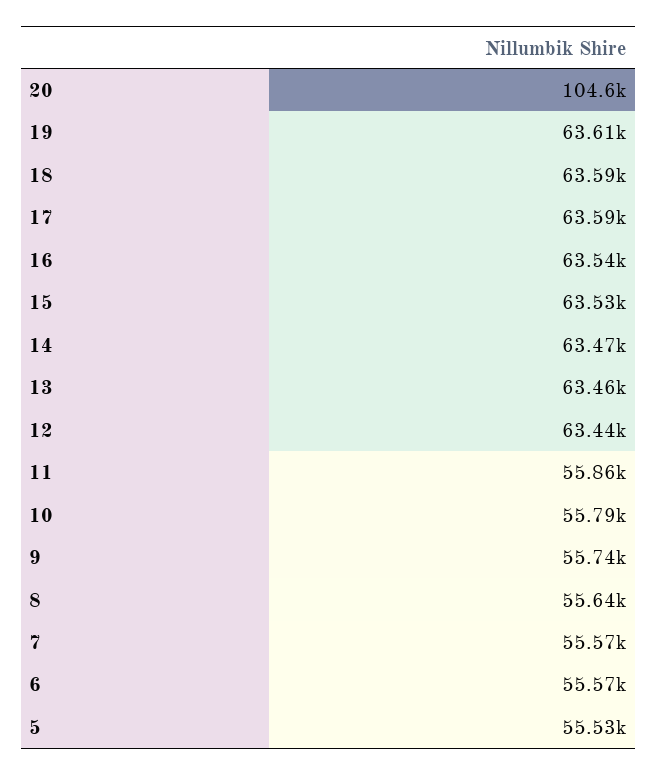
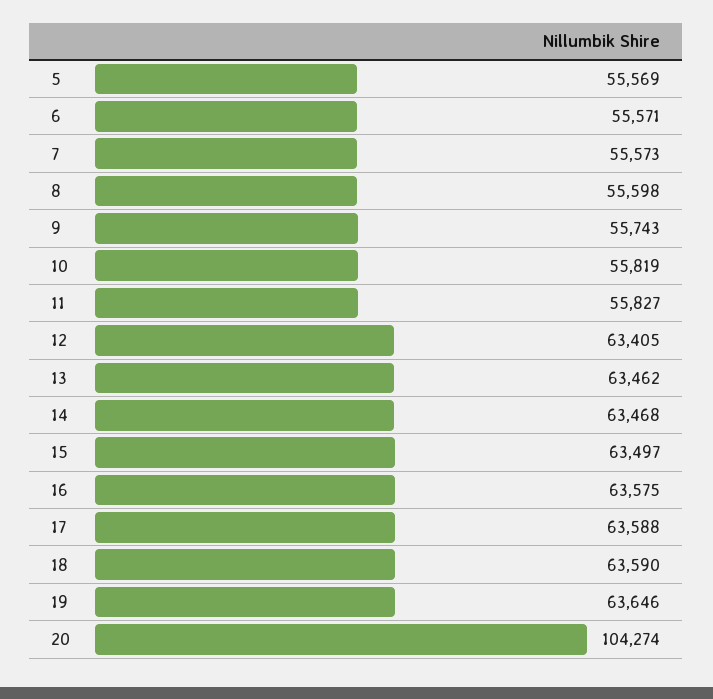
  {
-   "20": 104600,
+   "20": 104274,
-   "19": 63610,
+   "19": 63646,
    "18": 63590,
    "17": 63588,
-   "16": 63540,
+   "16": 63575,
-   "15": 63530,
+   "15": 63497,
    "14": 63468,
    "13": 63462,
-   "12": 63440,
+   "12": 63405,
-   "11": 55860,
+   "11": 55827,
-   "10": 55790,
+   "10": 55819,
    "9": 55743,
-   "8": 55640,
+   "8": 55598,
    "7": 55573,
    "6": 55571,
-   "5": 55530
+   "5": 55569
  }

